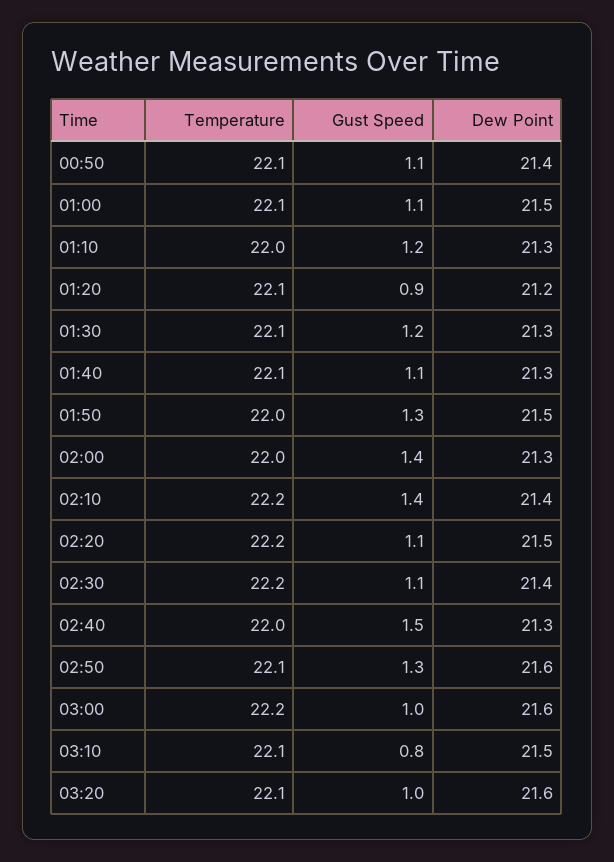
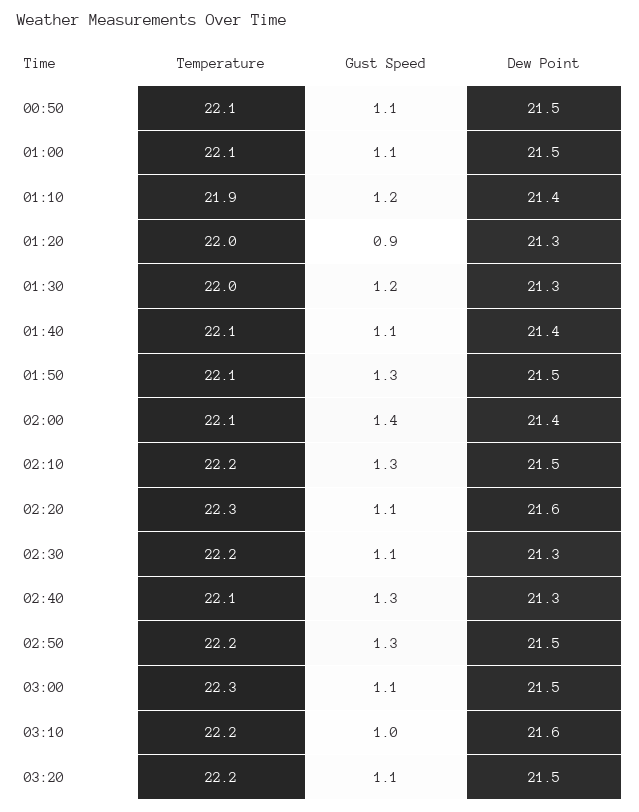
  {
    "Temperature": {
      "00:50": 22.1,
      "01:00": 22.1,
-     "01:10": 22,
+     "01:10": 21.9,
-     "01:20": 22.1,
+     "01:20": 22,
-     "01:30": 22.1,
+     "01:30": 22,
      "01:40": 22.1,
-     "01:50": 22,
+     "01:50": 22.1,
-     "02:00": 22,
+     "02:00": 22.1,
      "02:10": 22.2,
-     "02:20": 22.2,
+     "02:20": 22.3,
      "02:30": 22.2,
-     "02:40": 22,
+     "02:40": 22.1,
-     "02:50": 22.1,
+     "02:50": 22.2,
-     "03:00": 22.2,
+     "03:00": 22.3,
-     "03:10": 22.1,
+     "03:10": 22.2,
-     "03:20": 22.1
+     "03:20": 22.2
    },
    "Gust Speed": {
      "00:50": 1.1,
      "01:00": 1.1,
      "01:10": 1.2,
      "01:20": 0.9,
      "01:30": 1.2,
      "01:40": 1.1,
      "01:50": 1.3,
      "02:00": 1.4,
-     "02:10": 1.4,
+     "02:10": 1.3,
      "02:20": 1.1,
      "02:30": 1.1,
-     "02:40": 1.5,
+     "02:40": 1.3,
      "02:50": 1.3,
-     "03:00": 1,
+     "03:00": 1.1,
-     "03:10": 0.8,
+     "03:10": 1,
-     "03:20": 1
+     "03:20": 1.1
    },
    "Dew Point": {
-     "00:50": 21.4,
+     "00:50": 21.5,
      "01:00": 21.5,
-     "01:10": 21.3,
+     "01:10": 21.4,
-     "01:20": 21.2,
+     "01:20": 21.3,
      "01:30": 21.3,
-     "01:40": 21.3,
+     "01:40": 21.4,
      "01:50": 21.5,
-     "02:00": 21.3,
+     "02:00": 21.4,
-     "02:10": 21.4,
+     "02:10": 21.5,
-     "02:20": 21.5,
+     "02:20": 21.6,
-     "02:30": 21.4,
+     "02:30": 21.3,
      "02:40": 21.3,
-     "02:50": 21.6,
+     "02:50": 21.5,
-     "03:00": 21.6,
+     "03:00": 21.5,
-     "03:10": 21.5,
+     "03:10": 21.6,
-     "03:20": 21.6
+     "03:20": 21.5
    }
  }

